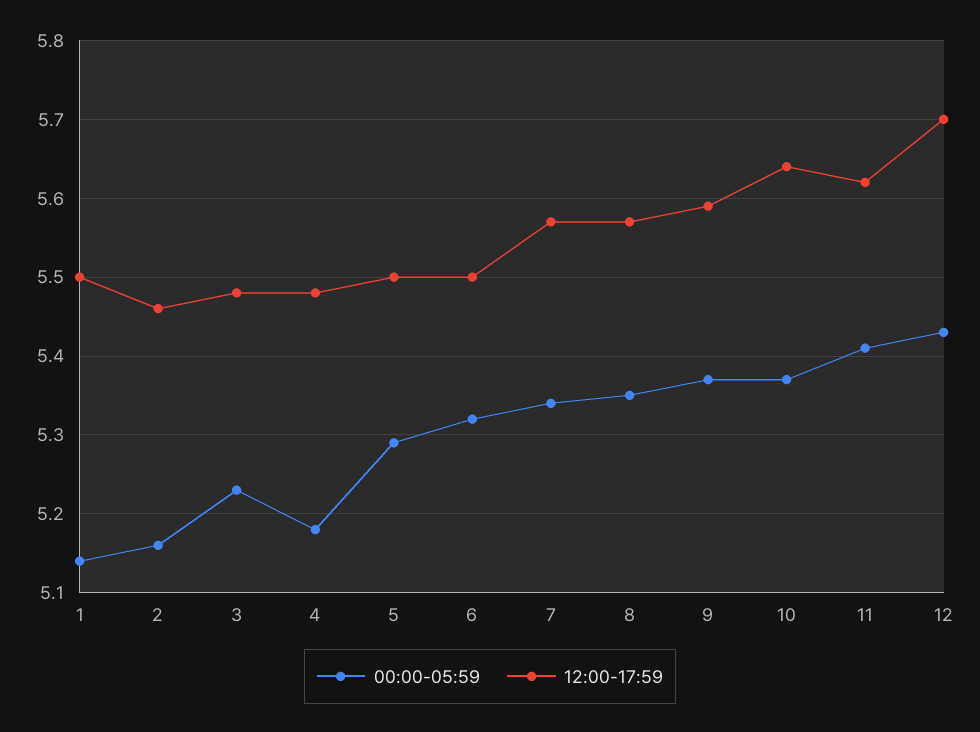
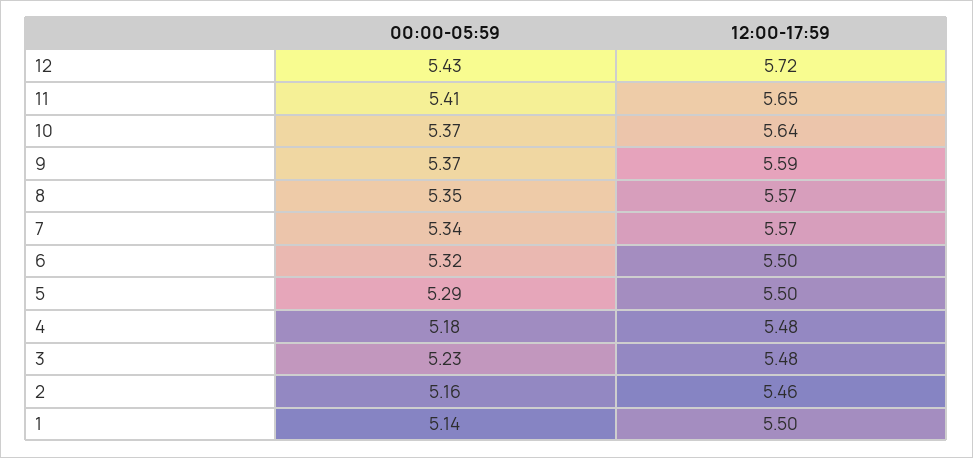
  {
    "00:00-05:59": {
      "1": 5.14,
      "2": 5.16,
      "3": 5.23,
      "4": 5.18,
      "5": 5.29,
      "6": 5.32,
      "7": 5.34,
      "8": 5.35,
      "9": 5.37,
      "10": 5.37,
      "11": 5.41,
      "12": 5.43
    },
    "12:00-17:59": {
      "1": 5.5,
      "2": 5.46,
      "3": 5.48,
      "4": 5.48,
      "5": 5.5,
      "6": 5.5,
      "7": 5.57,
      "8": 5.57,
      "9": 5.59,
      "10": 5.64,
-     "11": 5.62,
+     "11": 5.65,
-     "12": 5.7
+     "12": 5.72
    }
  }

